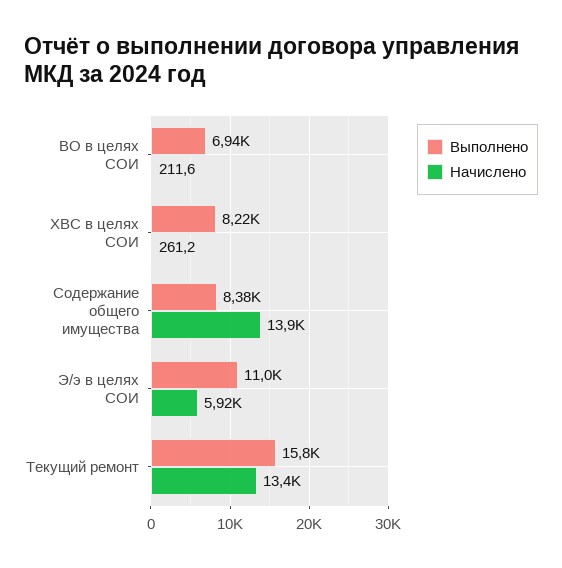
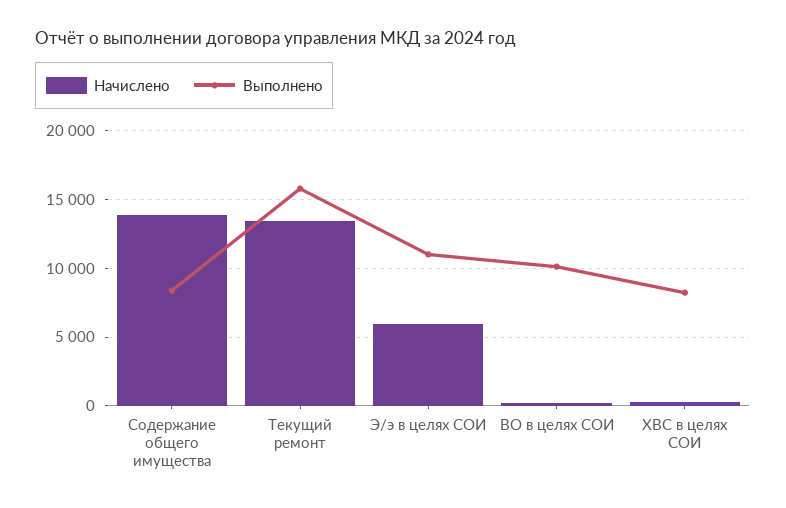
  {
    "Выполнено": {
-     "ВО в целях СОИ": 6940,
+     "ВО в целях СОИ": 10000,
      "ХВС в целях СОИ": 8220,
      "Содержание общего имущества": 8380,
      "Э/э в целях СОИ": 11000,
      "Текущий ремонт": 15800
    },
    "Начислено": {
      "ВО в целях СОИ": 211.6,
      "ХВС в целях СОИ": 261.2,
      "Содержание общего имущества": 13900,
      "Э/э в целях СОИ": 5920,
      "Текущий ремонт": 13400
    }
  }

